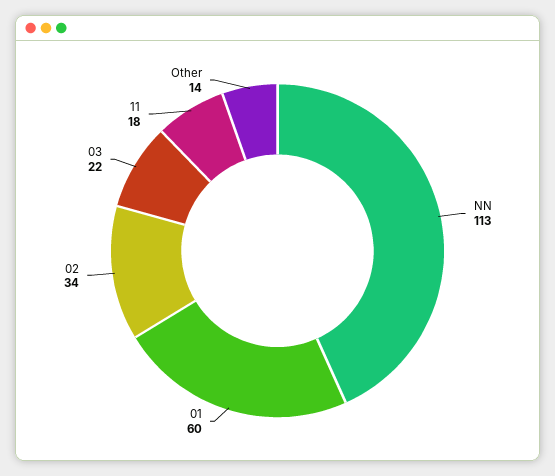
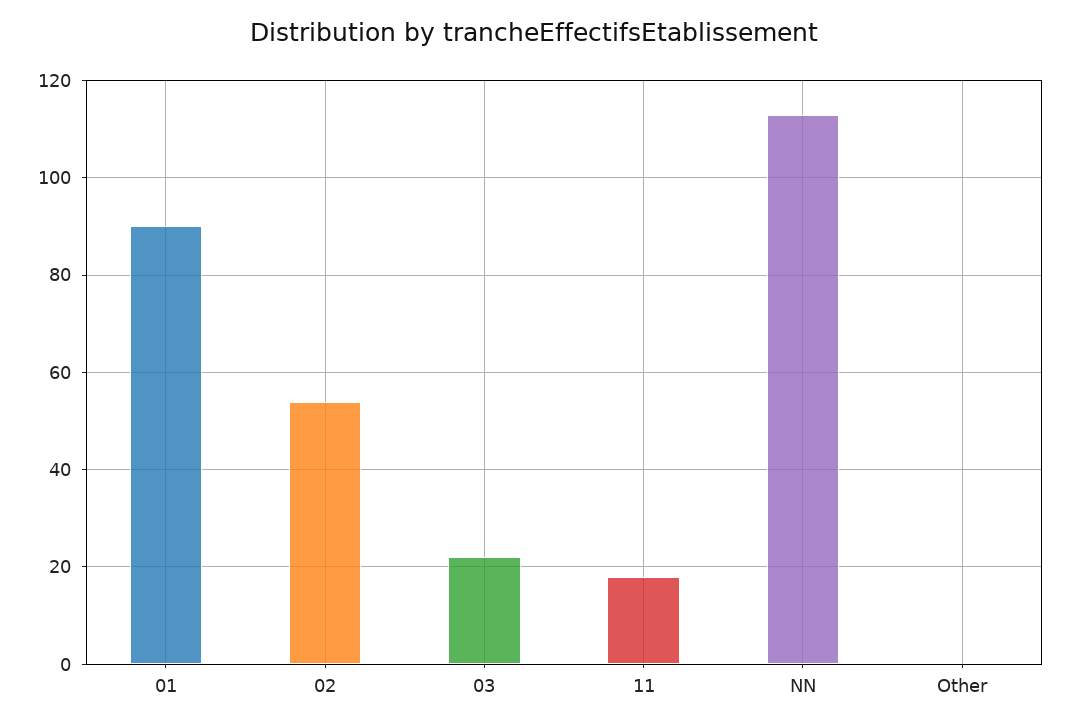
  {
    "NN": 113,
-   "01": 60,
+   "01": 90,
-   "02": 34,
+   "02": 55,
    "03": 22,
    "11": 18,
-   "Other": 14
+   "Other": 0
  }

